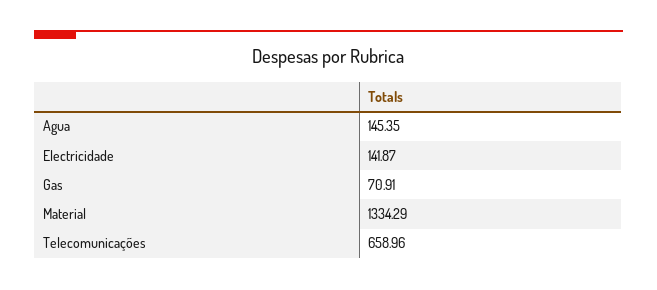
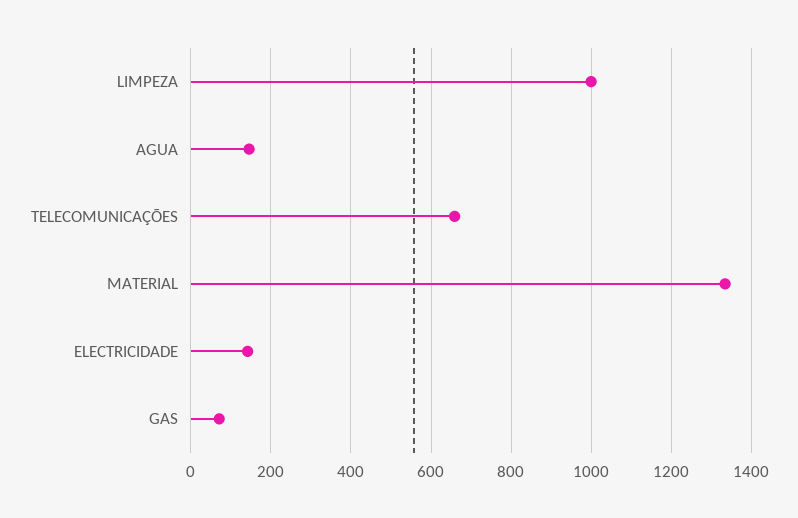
  {
    "Agua": 145.35,
    "Electricidade": 141.87,
    "Gas": 70.91,
    "Material": 1334.29,
-   "Telecomunicações": 658.96
+   "Telecomunicações": 658.96,
+   "LIMPEZA": 1000
  }

